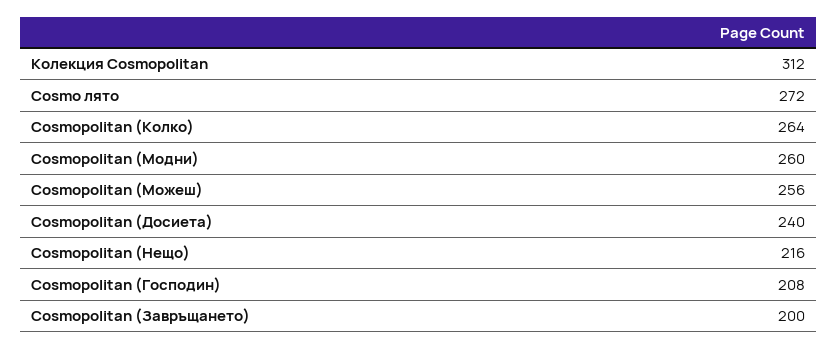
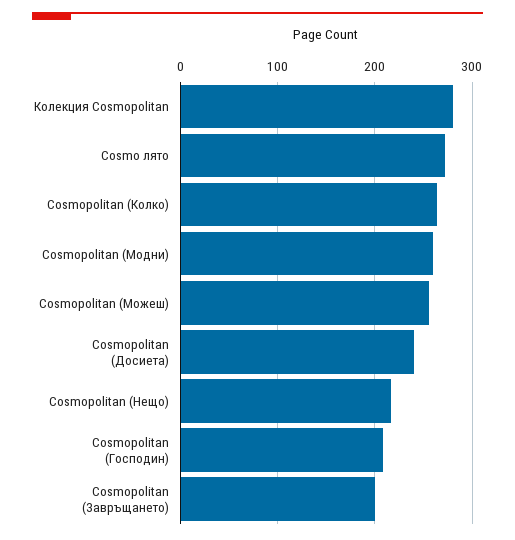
  {
-   "Колекция Cosmopolitan": 312,
+   "Колекция Cosmopolitan": 280,
    "Cosmo лято": 272,
    "Cosmopolitan (Колко)": 264,
    "Cosmopolitan (Модни)": 260,
    "Cosmopolitan (Можеш)": 256,
    "Cosmopolitan (Досиета)": 240,
    "Cosmopolitan (Нещо)": 216,
    "Cosmopolitan (Господин)": 208,
    "Cosmopolitan (Завръщането)": 200
  }

